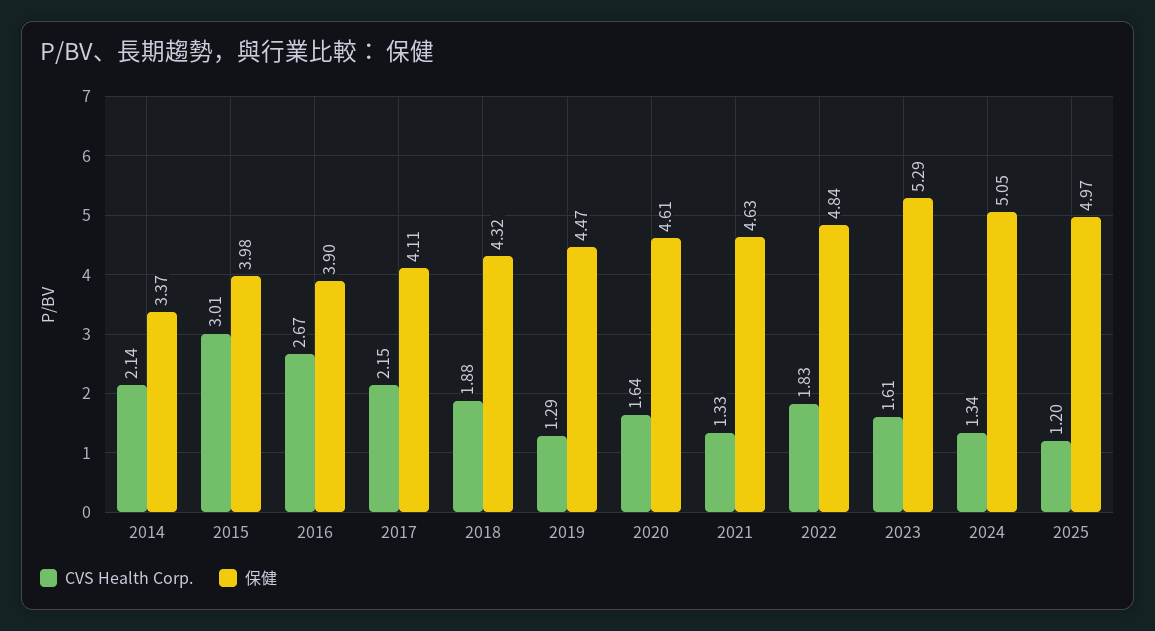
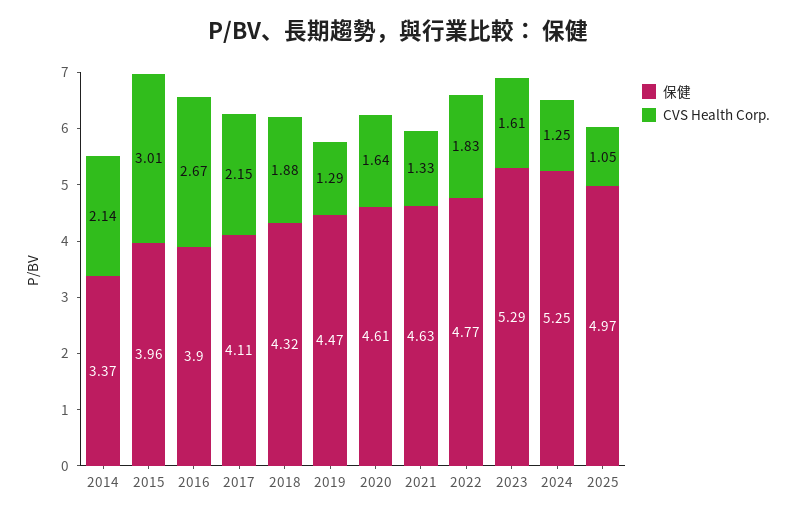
  {
    "CVS Health Corp.": {
      "2014": 2.14,
      "2015": 3.01,
      "2016": 2.67,
      "2017": 2.15,
      "2018": 1.88,
      "2019": 1.29,
      "2020": 1.64,
      "2021": 1.33,
      "2022": 1.83,
      "2023": 1.61,
-     "2024": 1.34,
+     "2024": 1.25,
-     "2025": 1.2
+     "2025": 1.05
    },
    "保健": {
      "2014": 3.37,
-     "2015": 3.98,
+     "2015": 3.96,
      "2016": 3.9,
      "2017": 4.11,
      "2018": 4.32,
      "2019": 4.47,
      "2020": 4.61,
      "2021": 4.63,
-     "2022": 4.84,
+     "2022": 4.77,
      "2023": 5.29,
-     "2024": 5.05,
+     "2024": 5.25,
      "2025": 4.97
    }
  }

